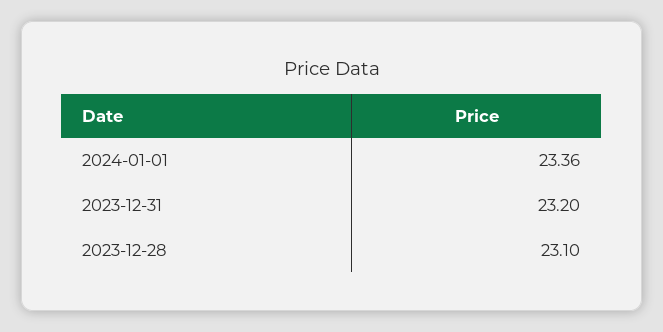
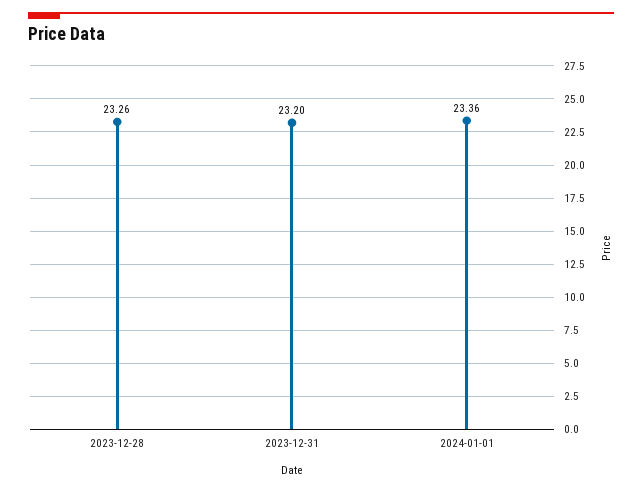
  {
    "2024-01-01": 23.36,
    "2023-12-31": 23.2,
-   "2023-12-28": 23.1
+   "2023-12-28": 23.26
  }

